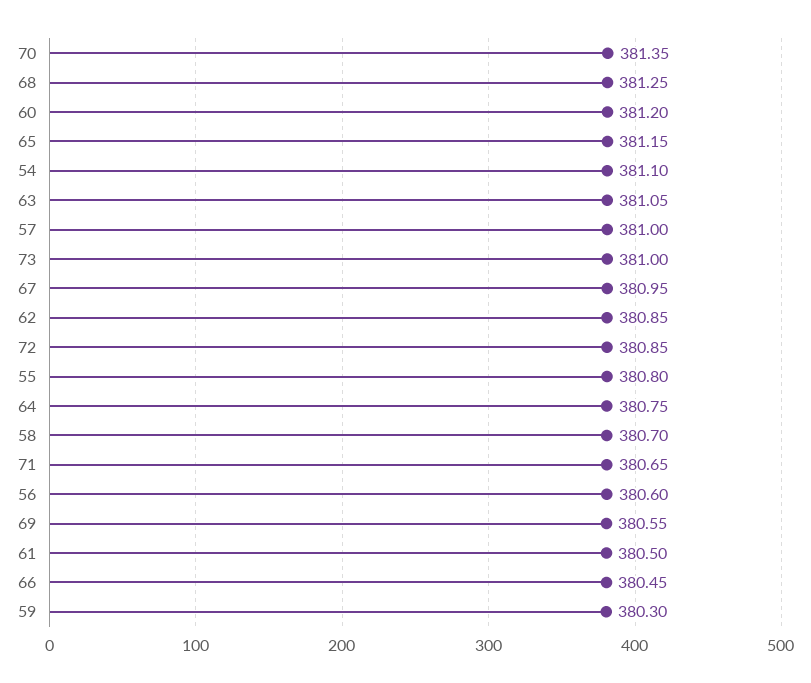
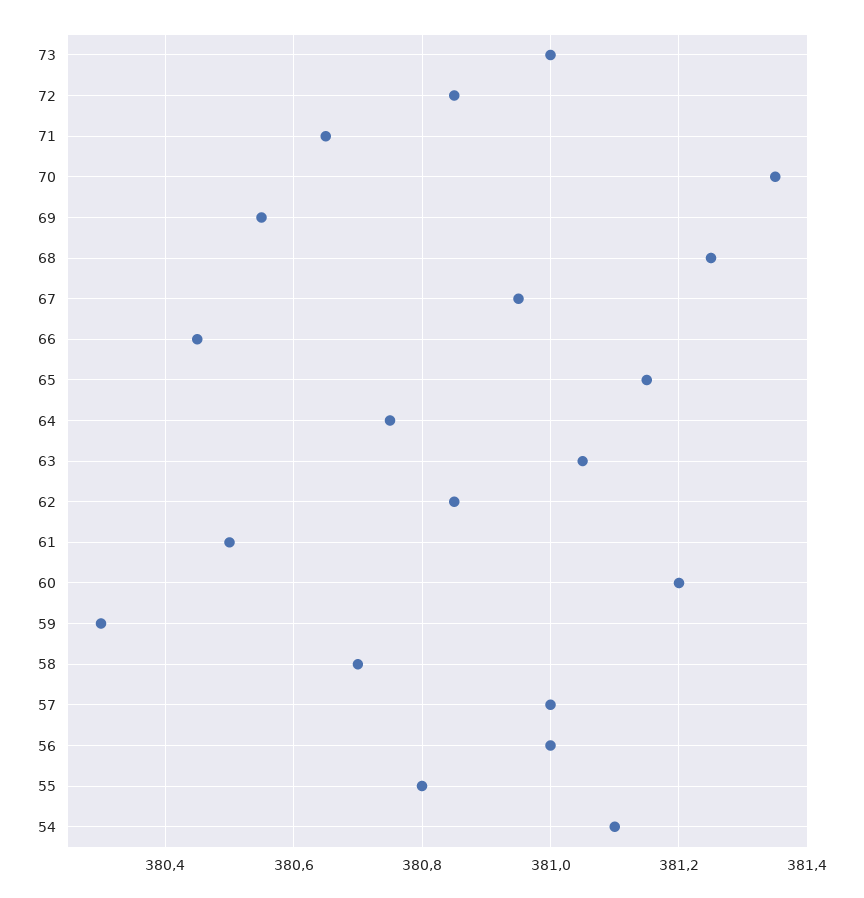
  {
    "70": 381.35,
    "68": 381.25,
    "60": 381.2,
    "65": 381.15,
    "54": 381.1,
    "63": 381.05,
    "57": 381,
    "73": 381,
    "67": 380.95,
    "62": 380.85,
    "72": 380.85,
    "55": 380.8,
    "64": 380.75,
    "58": 380.7,
    "71": 380.65,
-   "56": 380.6,
+   "56": 381,
    "69": 380.55,
    "61": 380.5,
    "66": 380.45,
    "59": 380.3
  }

